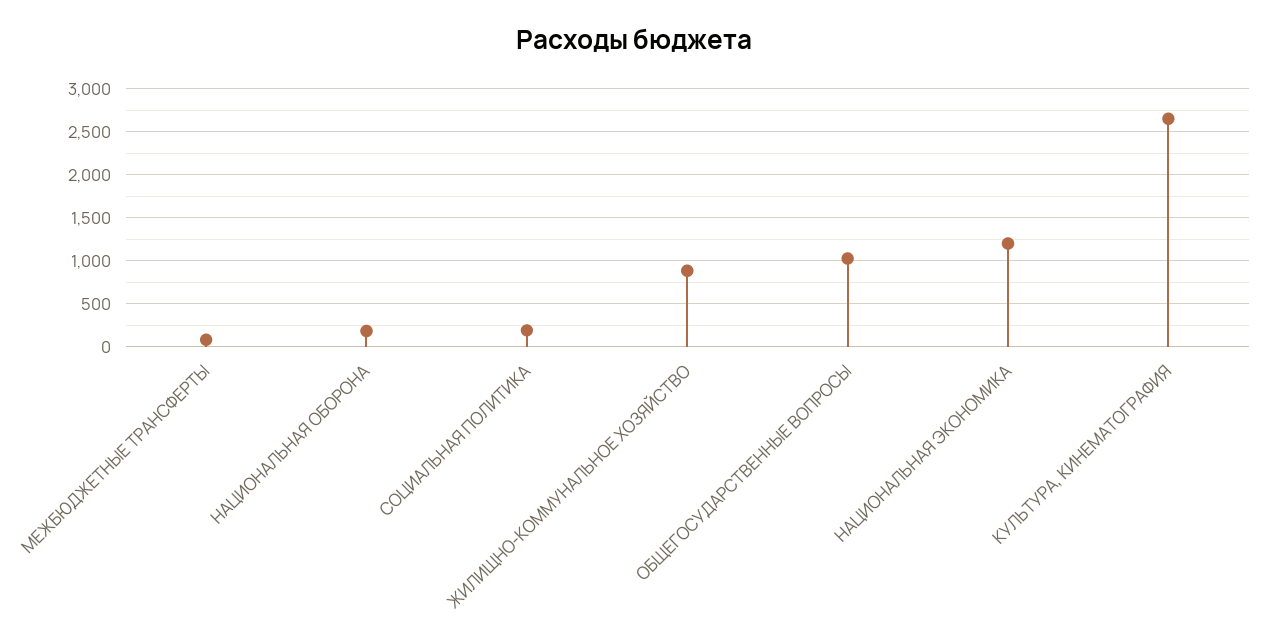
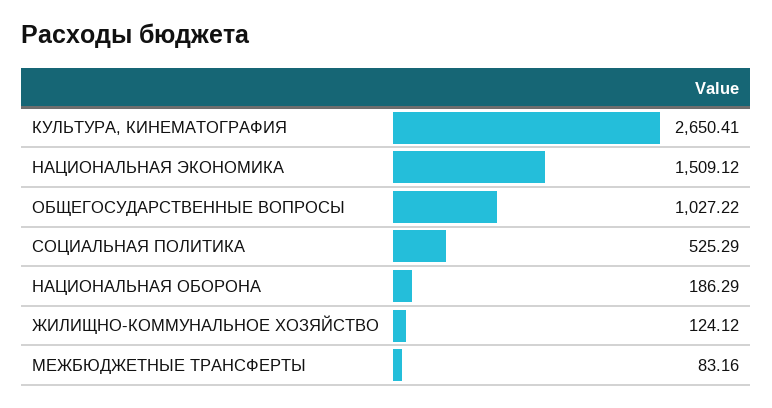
  {
    "МЕЖБЮДЖЕТНЫЕ ТРАНСФЕРТЫ": 83.16,
    "НАЦИОНАЛЬНАЯ ОБОРОНА": 186.29,
-   "СОЦИАЛЬНАЯ ПОЛИТИКА": 200,
+   "СОЦИАЛЬНАЯ ПОЛИТИКА": 525.29,
-   "ЖИЛИЩНО-КОММУНАЛЬНОЕ ХОЗЯЙСТВО": 900,
+   "ЖИЛИЩНО-КОММУНАЛЬНОЕ ХОЗЯЙСТВО": 124.12,
    "ОБЩЕГОСУДАРСТВЕННЫЕ ВОПРОСЫ": 1027.22,
-   "НАЦИОНАЛЬНАЯ ЭКОНОМИКА": 1200,
+   "НАЦИОНАЛЬНАЯ ЭКОНОМИКА": 1509.12,
    "КУЛЬТУРА, КИНЕМАТОГРАФИЯ": 2650.41
  }

